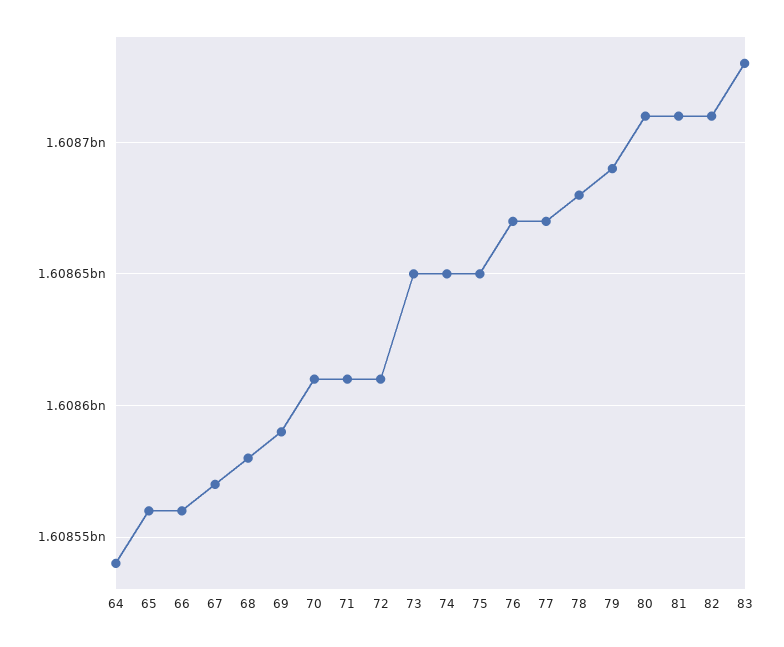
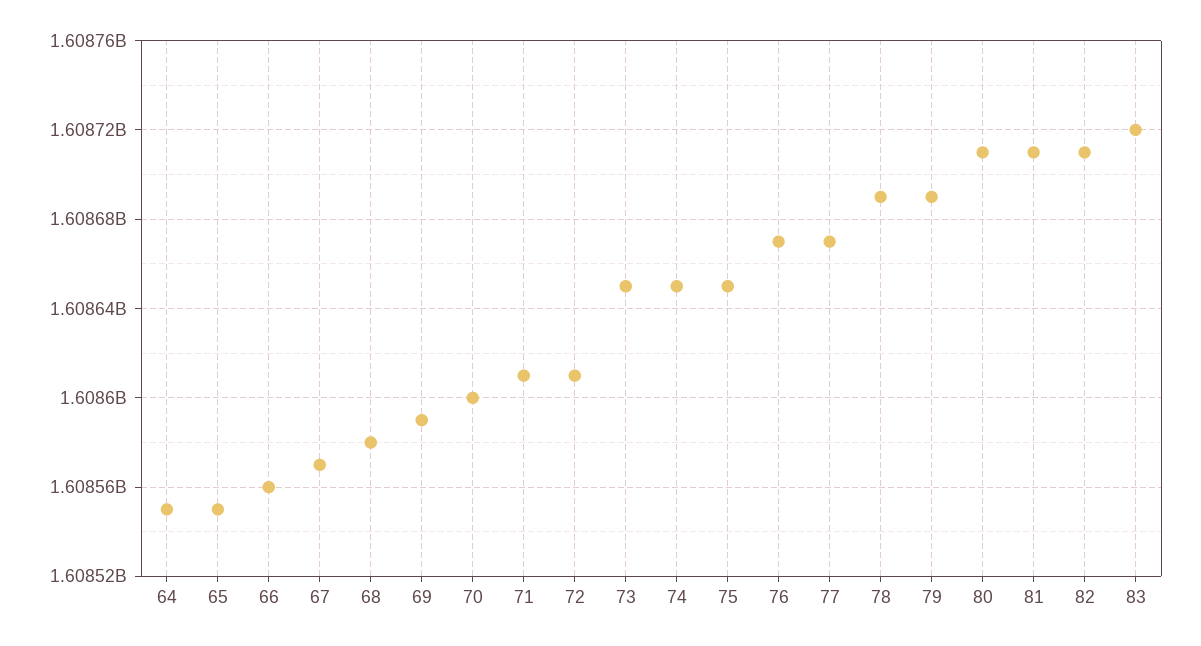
  {
-   "64": 1608540000,
+   "64": 1608550000,
-   "65": 1608560000,
+   "65": 1608550000,
    "66": 1608560000,
    "67": 1608570000,
    "68": 1608580000,
    "69": 1608590000,
-   "70": 1608610000,
+   "70": 1608600000,
    "71": 1608610000,
    "72": 1608610000,
    "73": 1608650000,
    "74": 1608650000,
    "75": 1608650000,
    "76": 1608670000,
    "77": 1608670000,
-   "78": 1608680000,
+   "78": 1608690000,
    "79": 1608690000,
    "80": 1608710000,
    "81": 1608710000,
    "82": 1608710000,
-   "83": 1608730000
+   "83": 1608720000
  }

